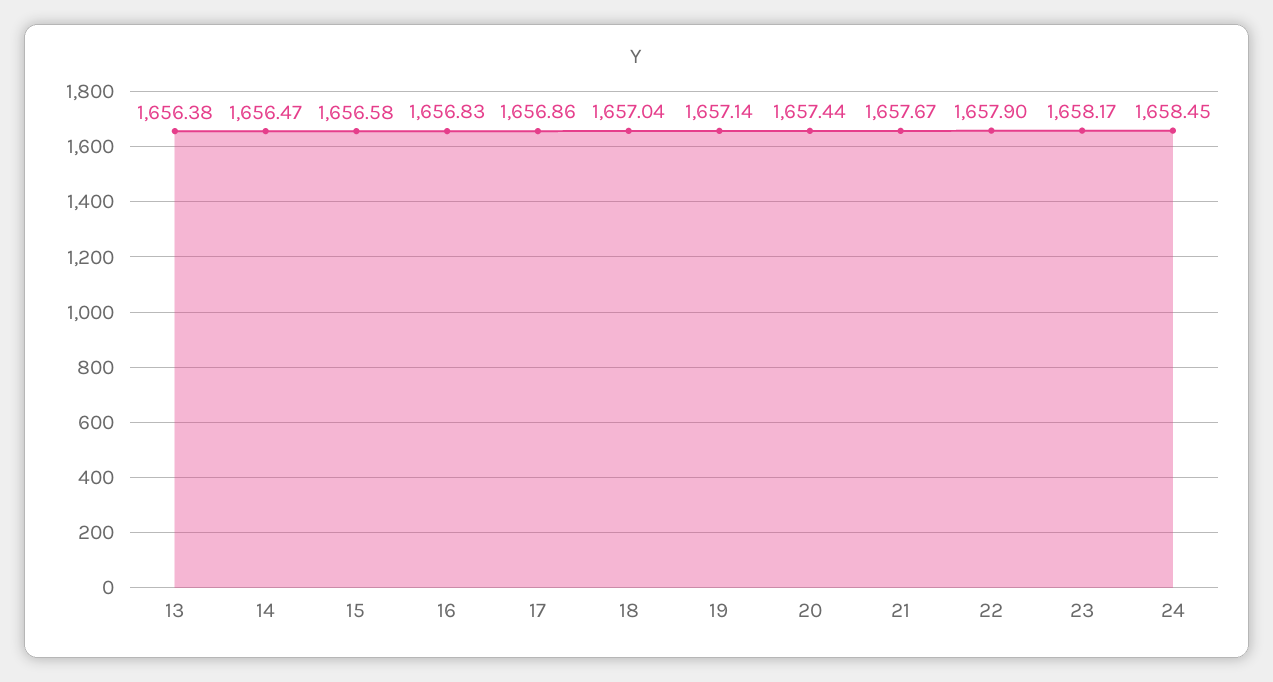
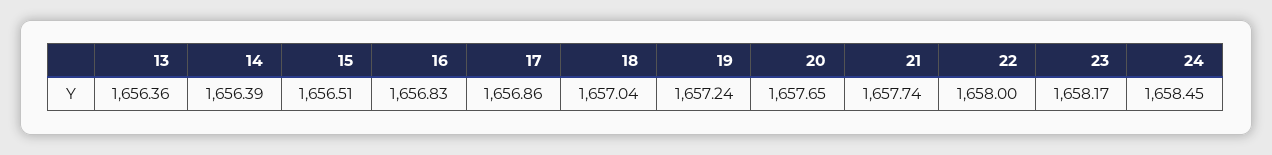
  {
-   "13": 1656.38,
+   "13": 1656.36,
-   "14": 1656.47,
+   "14": 1656.39,
-   "15": 1656.58,
+   "15": 1656.51,
    "16": 1656.83,
    "17": 1656.86,
    "18": 1657.04,
-   "19": 1657.14,
+   "19": 1657.24,
-   "20": 1657.44,
+   "20": 1657.65,
-   "21": 1657.67,
+   "21": 1657.74,
-   "22": 1657.9,
+   "22": 1658,
    "23": 1658.17,
    "24": 1658.45
  }

